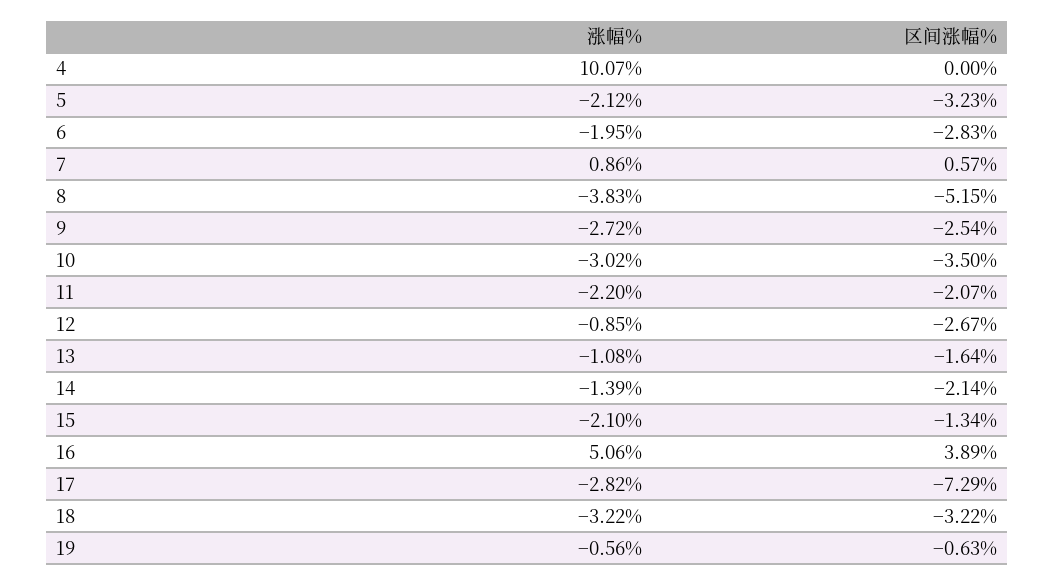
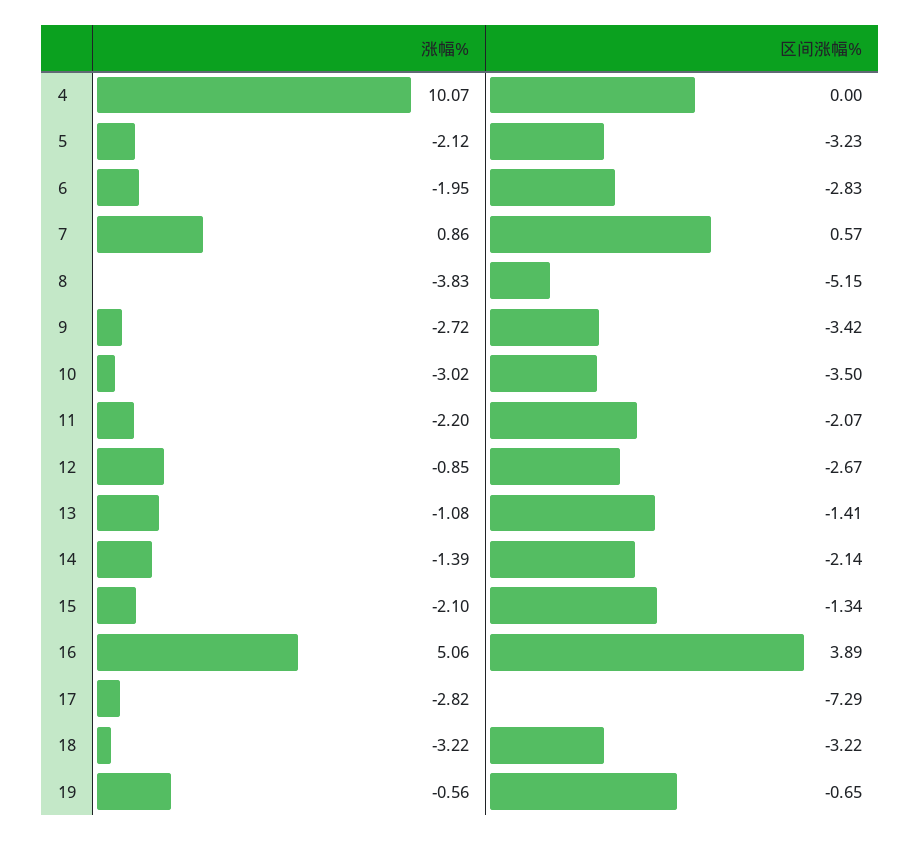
  {
    "涨幅%": {
      "4": 10.07,
      "5": -2.12,
      "6": -1.95,
      "7": 0.86,
      "8": -3.83,
      "9": -2.72,
      "10": -3.02,
      "11": -2.2,
      "12": -0.85,
      "13": -1.08,
      "14": -1.39,
      "15": -2.1,
      "16": 5.06,
      "17": -2.82,
      "18": -3.22,
      "19": -0.56
    },
    "区间涨幅%": {
      "4": 0,
      "5": -3.23,
      "6": -2.83,
      "7": 0.57,
      "8": -5.15,
-     "9": -2.54,
+     "9": -3.42,
      "10": -3.5,
      "11": -2.07,
      "12": -2.67,
-     "13": -1.64,
+     "13": -1.41,
      "14": -2.14,
      "15": -1.34,
      "16": 3.89,
      "17": -7.29,
      "18": -3.22,
-     "19": -0.63
+     "19": -0.65
    }
  }

